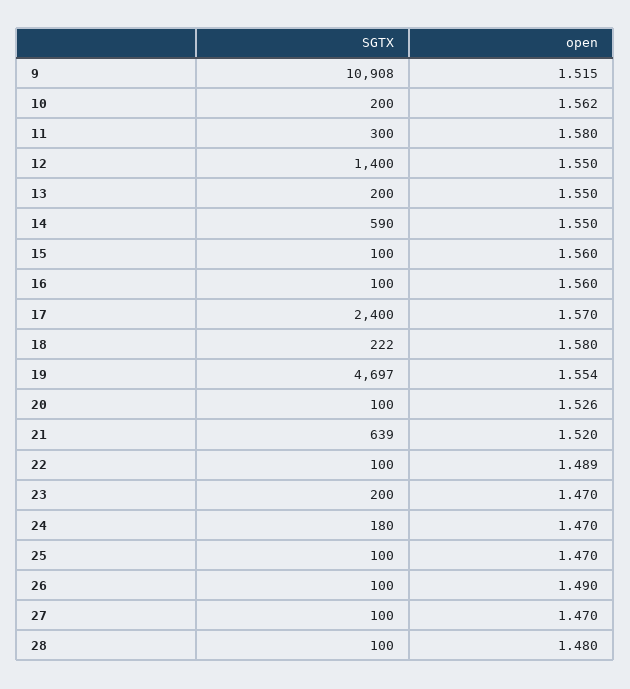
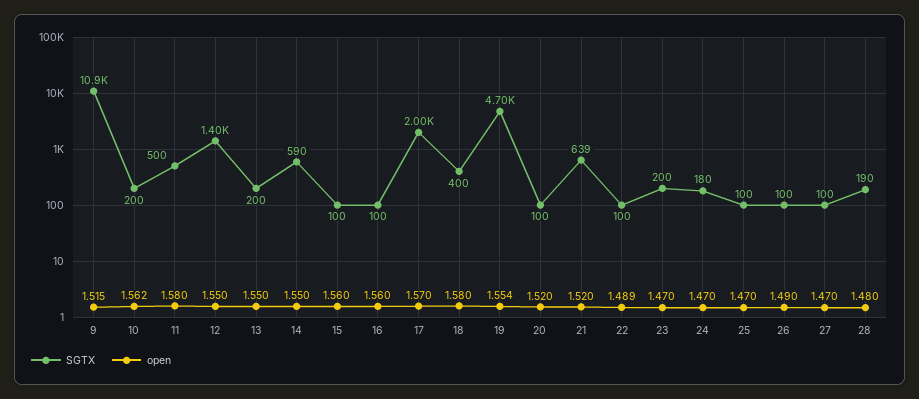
  {
    "SGTX": {
      "9": 10908,
      "10": 200,
-     "11": 300,
+     "11": 500,
      "12": 1400,
      "13": 200,
      "14": 590,
      "15": 100,
      "16": 100,
-     "17": 2400,
+     "17": 2000,
-     "18": 222,
+     "18": 400,
      "19": 4697,
      "20": 100,
      "21": 639,
      "22": 100,
      "23": 200,
      "24": 180,
      "25": 100,
      "26": 100,
      "27": 100,
-     "28": 100
+     "28": 190
    },
    "open": {
      "9": 1.515,
      "10": 1.562,
      "11": 1.58,
      "12": 1.55,
      "13": 1.55,
      "14": 1.55,
      "15": 1.56,
      "16": 1.56,
      "17": 1.57,
      "18": 1.58,
      "19": 1.554,
-     "20": 1.526,
+     "20": 1.52,
      "21": 1.52,
      "22": 1.489,
      "23": 1.47,
      "24": 1.47,
      "25": 1.47,
      "26": 1.49,
      "27": 1.47,
      "28": 1.48
    }
  }

